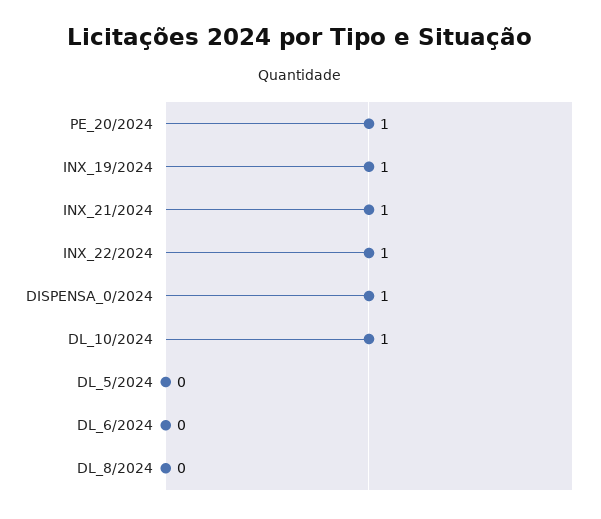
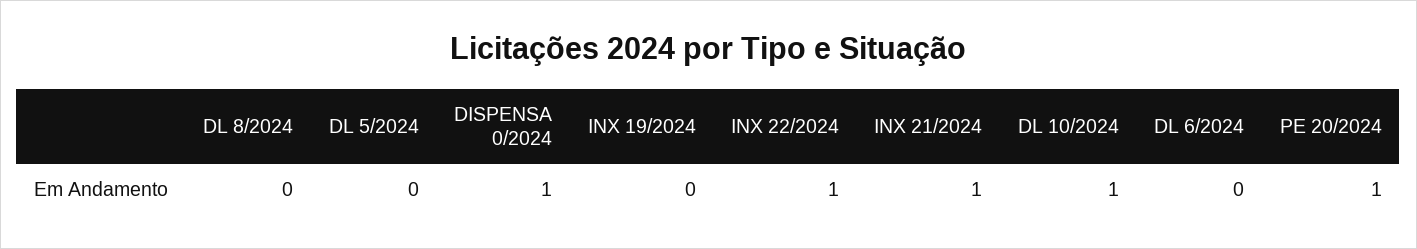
  {
    "PE_20/2024": 1,
-   "INX_19/2024": 1,
+   "INX_19/2024": 0,
    "INX_21/2024": 1,
    "INX_22/2024": 1,
    "DISPENSA_0/2024": 1,
    "DL_10/2024": 1,
    "DL_5/2024": 0,
    "DL_6/2024": 0,
    "DL_8/2024": 0
  }

